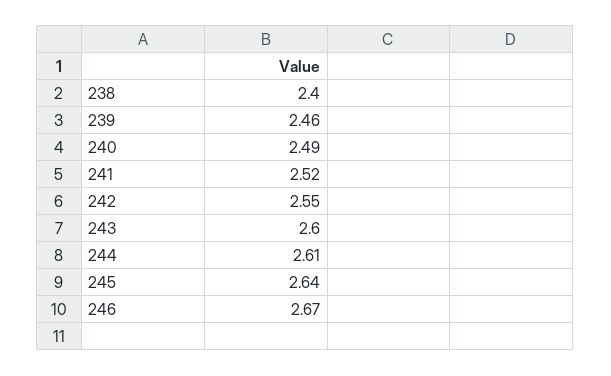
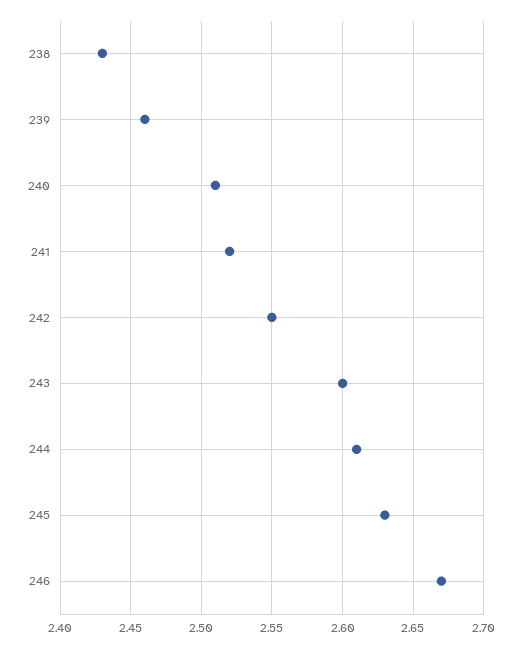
  {
-   "238": 2.4,
+   "238": 2.43,
    "239": 2.46,
-   "240": 2.49,
+   "240": 2.51,
    "241": 2.52,
    "242": 2.55,
    "243": 2.6,
    "244": 2.61,
-   "245": 2.64,
+   "245": 2.63,
    "246": 2.67
  }

